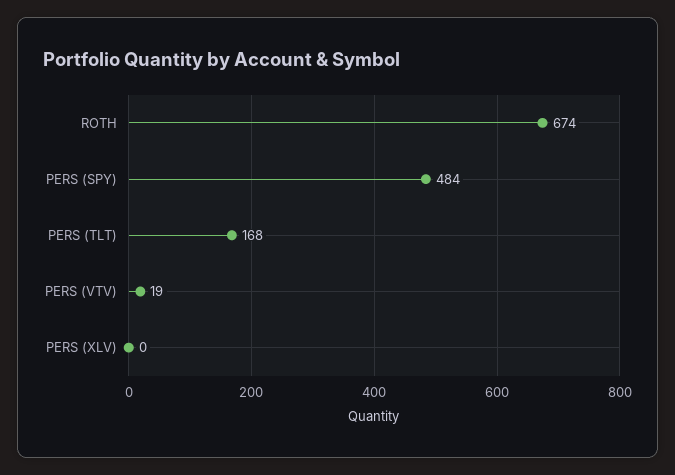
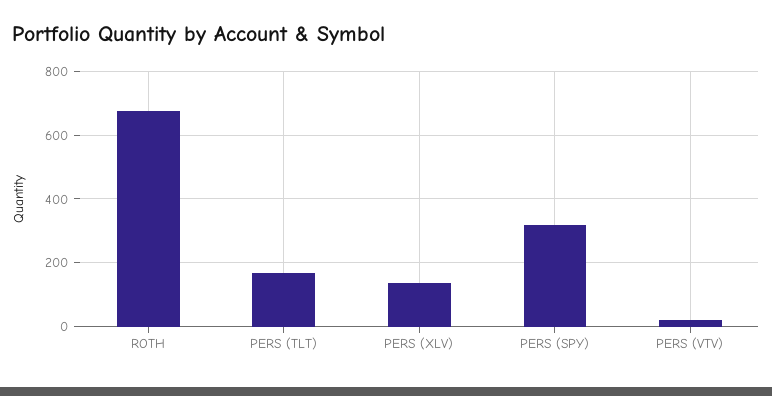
  {
    "ROTH": 674,
-   "PERS (SPY)": 484,
+   "PERS (SPY)": 320,
    "PERS (TLT)": 168,
    "PERS (VTV)": 19,
-   "PERS (XLV)": 0
+   "PERS (XLV)": 140
  }

